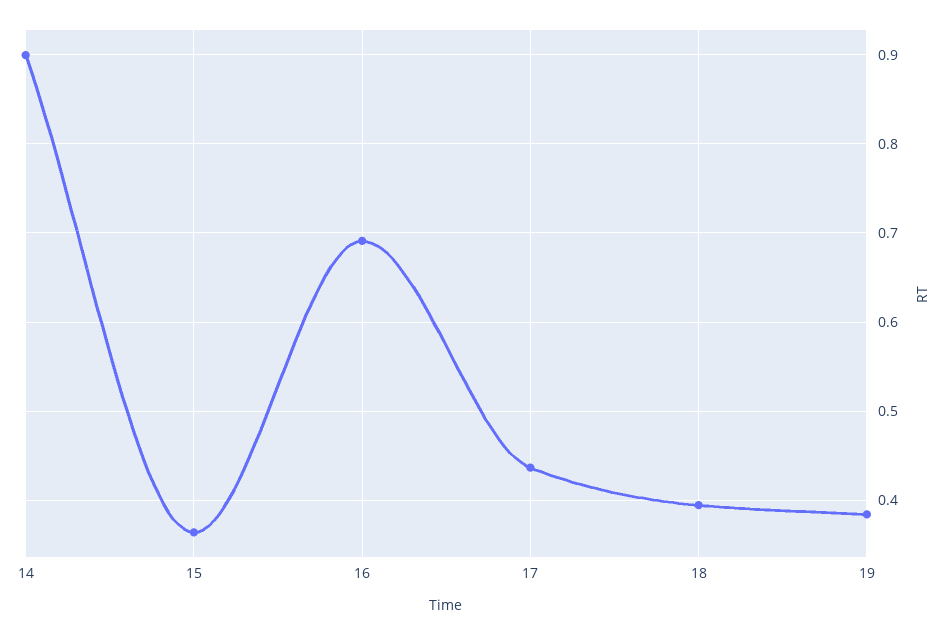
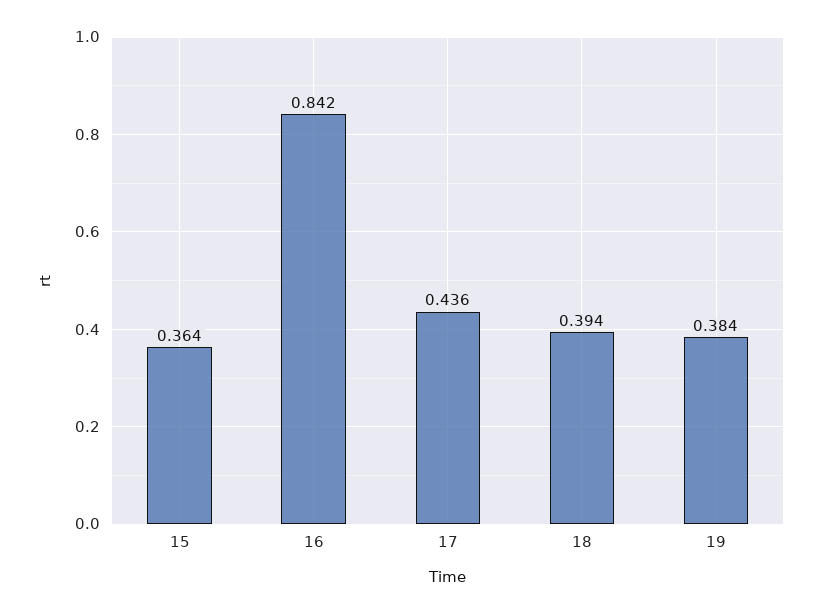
  {
-   "14": 0.9,
    "15": 0.364,
-   "16": 0.69,
+   "16": 0.842,
    "17": 0.436,
    "18": 0.394,
    "19": 0.384
  }

